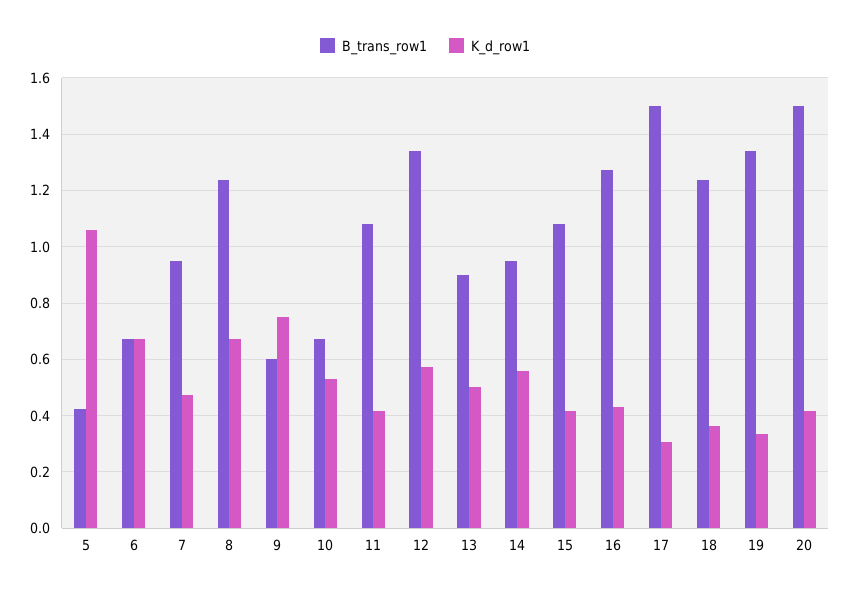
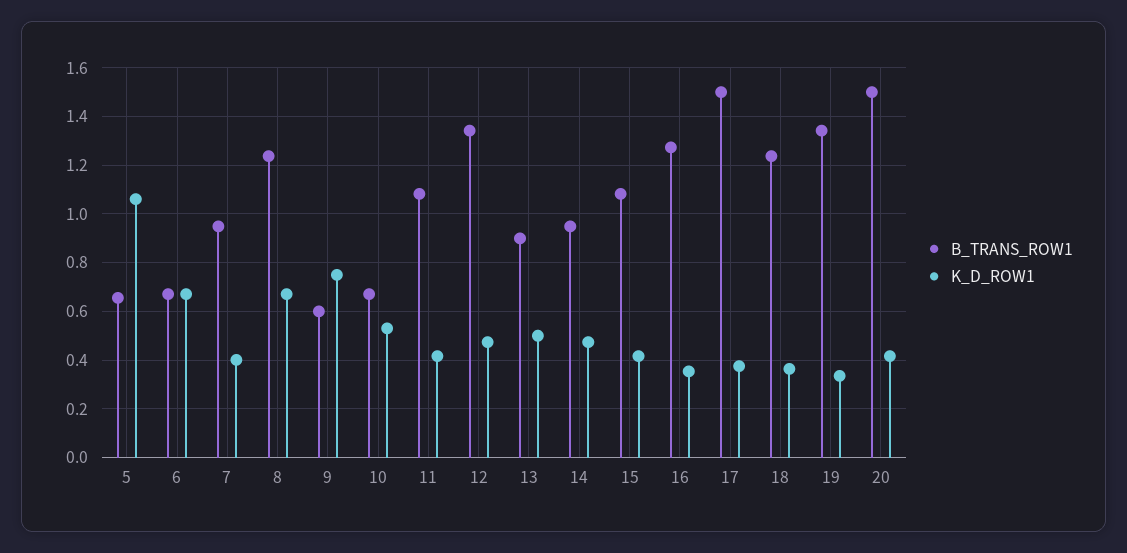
  {
    "B_trans_row1": {
-     "5": 0.425,
+     "5": 0.65,
      "6": 0.675,
      "7": 0.95,
      "8": 1.225,
      "9": 0.6,
      "10": 0.675,
      "11": 1.075,
      "12": 1.35,
      "13": 0.9,
      "14": 0.95,
      "15": 1.075,
      "16": 1.275,
      "17": 1.5,
      "18": 1.225,
      "19": 1.35,
      "20": 1.5
    },
    "K_d_row1": {
      "5": 1.05,
      "6": 0.675,
-     "7": 0.475,
+     "7": 0.4,
      "8": 0.675,
      "9": 0.75,
      "10": 0.525,
      "11": 0.425,
-     "12": 0.575,
+     "12": 0.475,
      "13": 0.5,
-     "14": 0.55,
+     "14": 0.475,
      "15": 0.425,
-     "16": 0.425,
+     "16": 0.35,
-     "17": 0.3,
+     "17": 0.375,
      "18": 0.375,
      "19": 0.325,
      "20": 0.425
    }
  }

